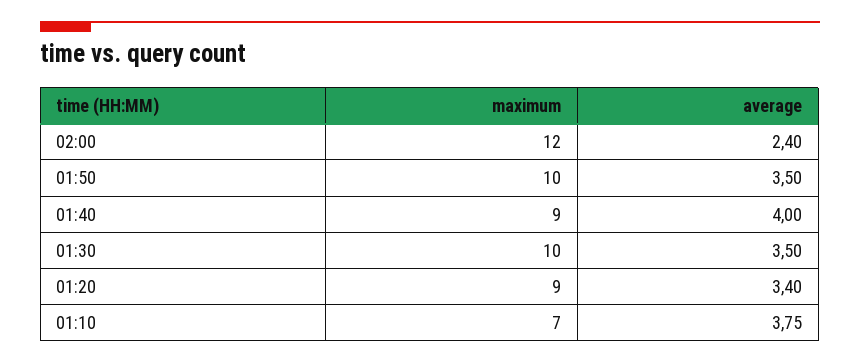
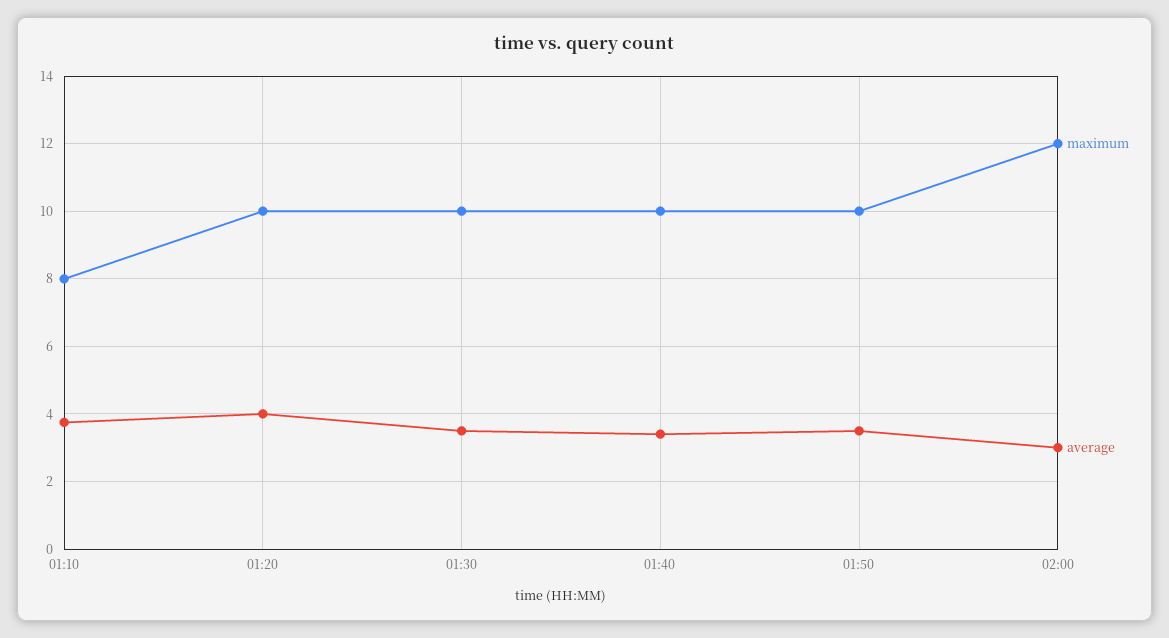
  {
    "maximum": {
      "02:00": 12,
      "01:50": 10,
-     "01:40": 9,
+     "01:40": 10,
      "01:30": 10,
-     "01:20": 9,
+     "01:20": 10,
-     "01:10": 7
+     "01:10": 8
    },
    "average": {
-     "02:00": 2.4,
+     "02:00": 3,
      "01:50": 3.5,
-     "01:40": 4,
+     "01:40": 3.4,
      "01:30": 3.5,
-     "01:20": 3.4,
+     "01:20": 4,
      "01:10": 3.75
    }
  }

